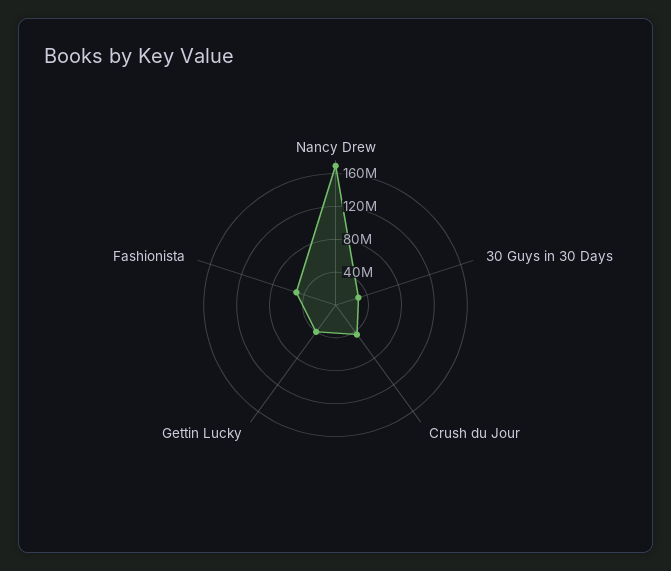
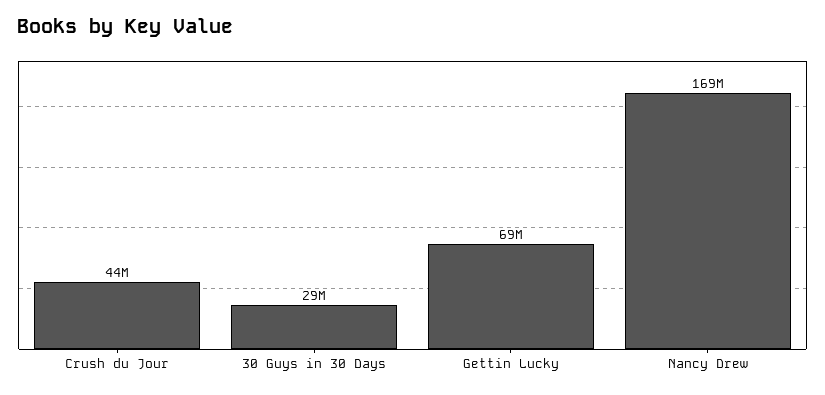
  {
    "Nancy Drew": 169000000,
    "30 Guys in 30 Days": 29000000,
    "Crush du Jour": 44000000,
-   "Gettin Lucky": 40000000,
+   "Gettin Lucky": 69000000
-   "Fashionista": 50000000
  }

